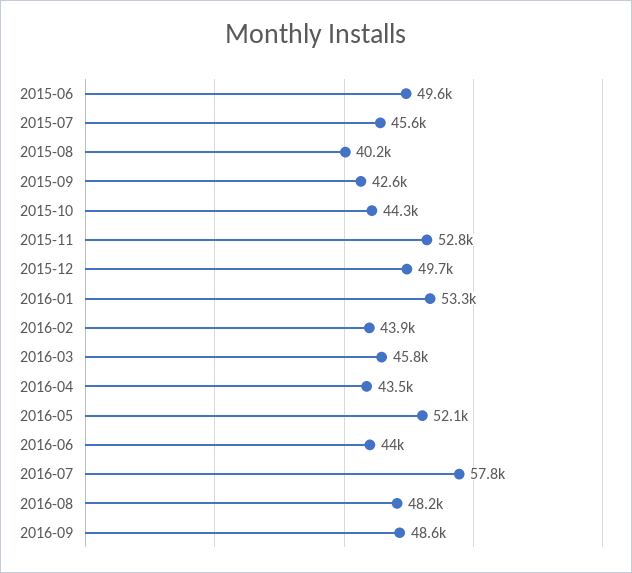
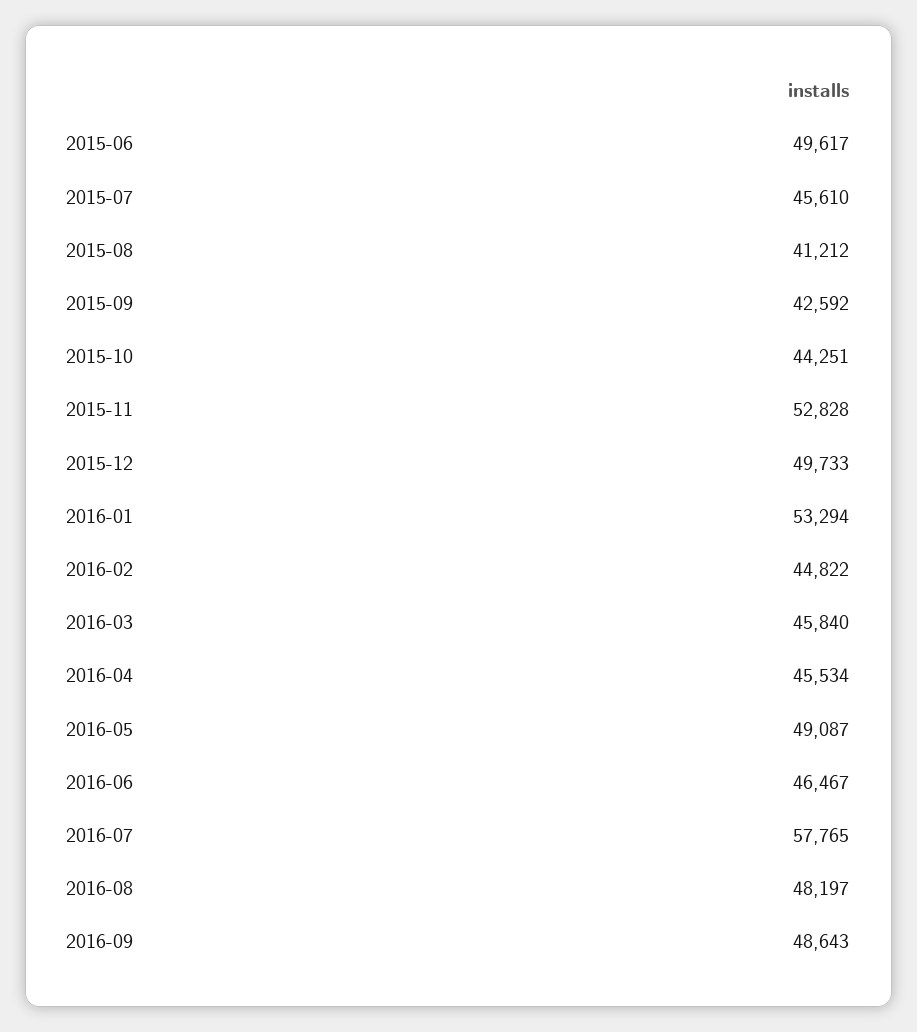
  {
    "2015-06": 49617,
    "2015-07": 45610,
-   "2015-08": 40200,
+   "2015-08": 41212,
    "2015-09": 42592,
    "2015-10": 44251,
    "2015-11": 52828,
    "2015-12": 49733,
    "2016-01": 53294,
-   "2016-02": 43900,
+   "2016-02": 44822,
    "2016-03": 45840,
-   "2016-04": 43500,
+   "2016-04": 45534,
-   "2016-05": 52100,
+   "2016-05": 49087,
-   "2016-06": 44000,
+   "2016-06": 46467,
    "2016-07": 57765,
    "2016-08": 48197,
    "2016-09": 48643
  }

